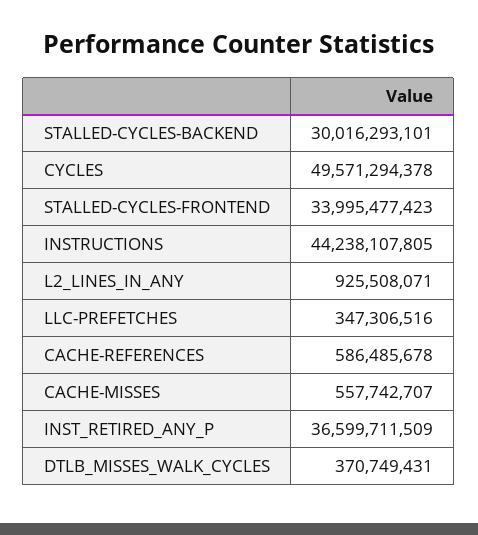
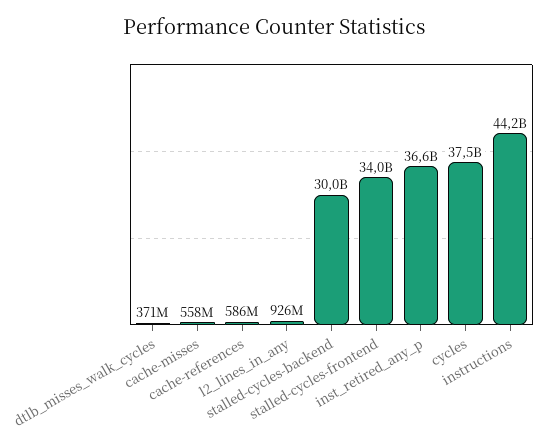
  {
    "STALLED-CYCLES-BACKEND": 30016293101,
-   "CYCLES": 49571294378,
+   "CYCLES": 37500000000,
    "STALLED-CYCLES-FRONTEND": 33995477423,
    "INSTRUCTIONS": 44238107805,
    "L2_LINES_IN_ANY": 925508071,
-   "LLC-PREFETCHES": 347306516,
    "CACHE-REFERENCES": 586485678,
    "CACHE-MISSES": 557742707,
    "INST_RETIRED_ANY_P": 36599711509,
    "DTLB_MISSES_WALK_CYCLES": 370749431
  }

